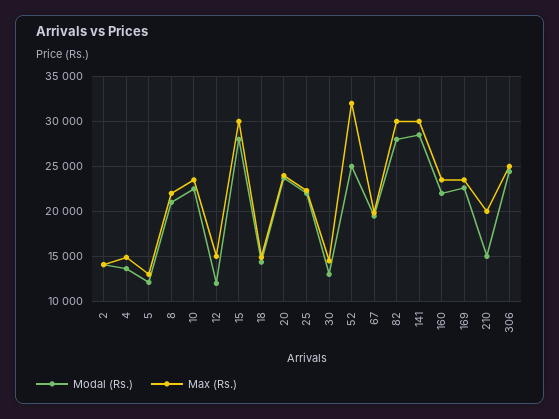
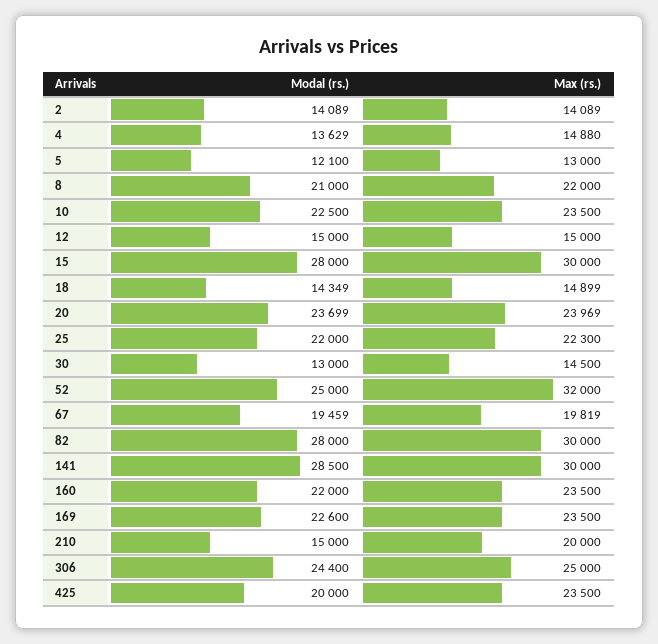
  {
    "Modal (Rs.)": {
      "2": 14089,
      "4": 13629,
      "5": 12100,
      "8": 21000,
      "10": 22500,
-     "12": 12000,
+     "12": 15000,
      "15": 28000,
      "18": 14349,
      "20": 23699,
      "25": 22000,
      "30": 13000,
      "52": 25000,
      "67": 19459,
      "82": 28000,
      "141": 28500,
      "160": 22000,
      "169": 22600,
      "210": 15000,
-     "306": 24400
+     "306": 24400,
+     "425": 20000
    },
    "Max (Rs.)": {
      "2": 14089,
      "4": 14880,
      "5": 13000,
      "8": 22000,
      "10": 23500,
      "12": 15000,
      "15": 30000,
      "18": 14899,
      "20": 23969,
      "25": 22300,
      "30": 14500,
      "52": 32000,
      "67": 19819,
      "82": 30000,
      "141": 30000,
      "160": 23500,
      "169": 23500,
      "210": 20000,
-     "306": 25000
+     "306": 25000,
+     "425": 23500
    }
  }

